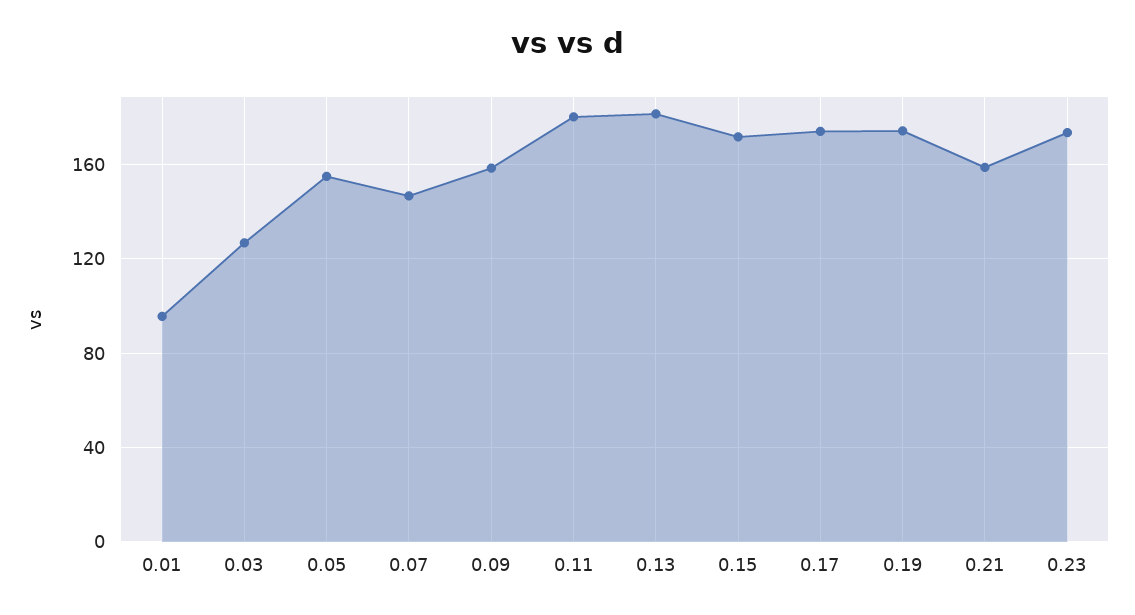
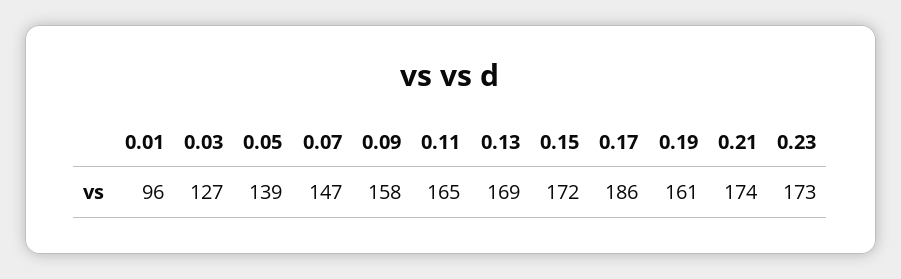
  {
    "0.01": 96,
    "0.03": 127,
-   "0.05": 155,
+   "0.05": 139,
    "0.07": 147,
    "0.09": 158,
-   "0.11": 180,
+   "0.11": 165,
-   "0.13": 180,
+   "0.13": 169,
    "0.15": 172,
-   "0.17": 175,
+   "0.17": 186,
-   "0.19": 175,
+   "0.19": 161,
-   "0.21": 160,
+   "0.21": 174,
    "0.23": 173
  }

